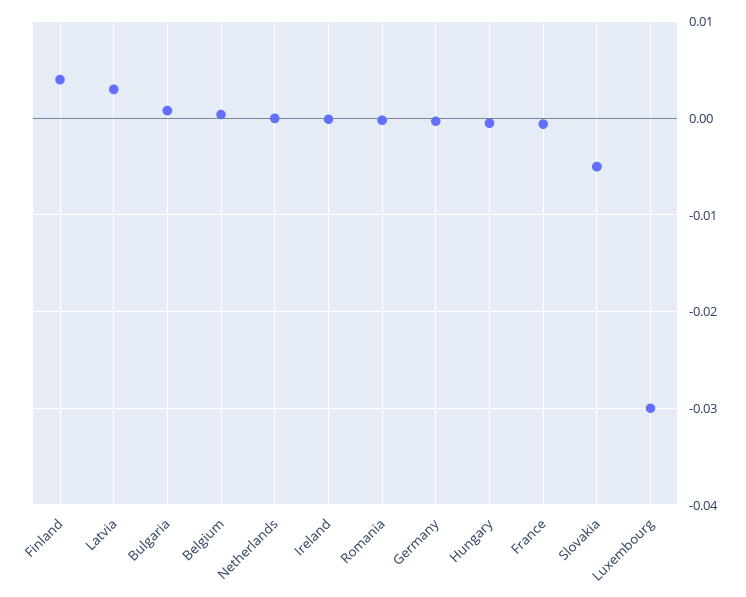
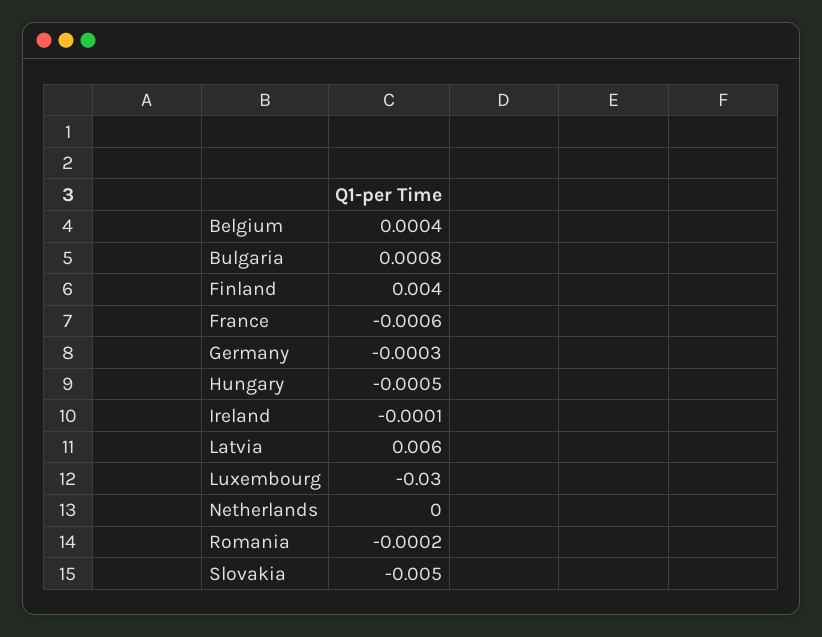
  {
    "Finland": 0.004,
-   "Latvia": 0.003,
+   "Latvia": 0.006,
    "Bulgaria": 0.0008,
    "Belgium": 0.0004,
    "Netherlands": 0,
    "Ireland": -0.0001,
    "Romania": -0.0002,
    "Germany": -0.0003,
    "Hungary": -0.0005,
    "France": -0.0006,
    "Slovakia": -0.005,
    "Luxembourg": -0.03
  }

